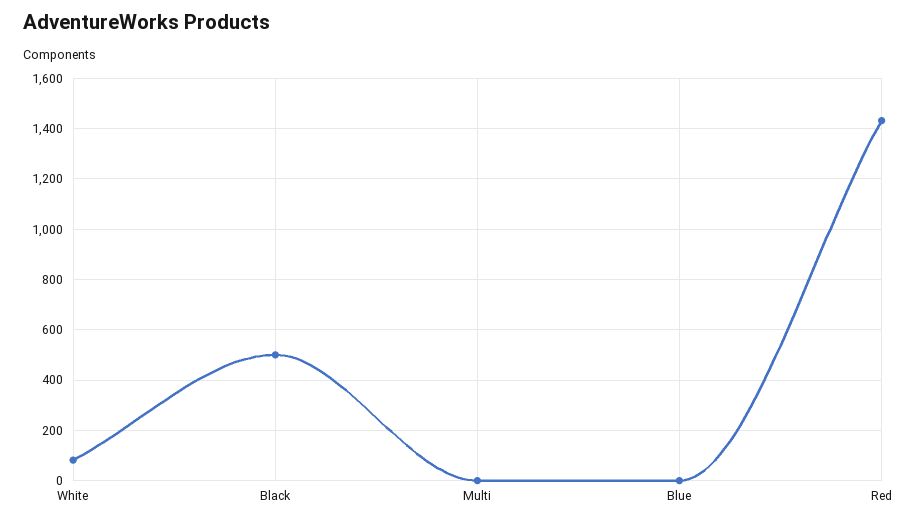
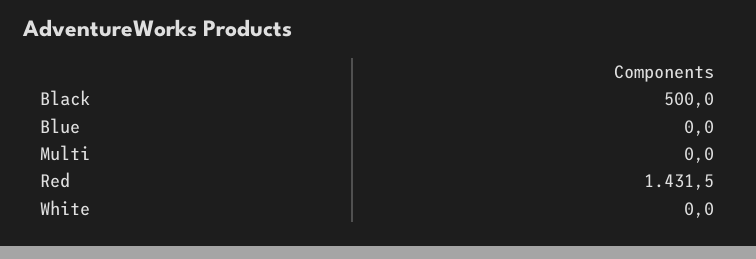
  {
-   "White": 75,
+   "White": 0,
    "Black": 500,
    "Multi": 0,
    "Blue": 0,
    "Red": 1431.5
  }

